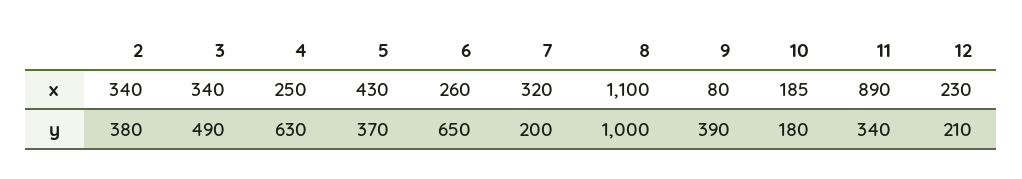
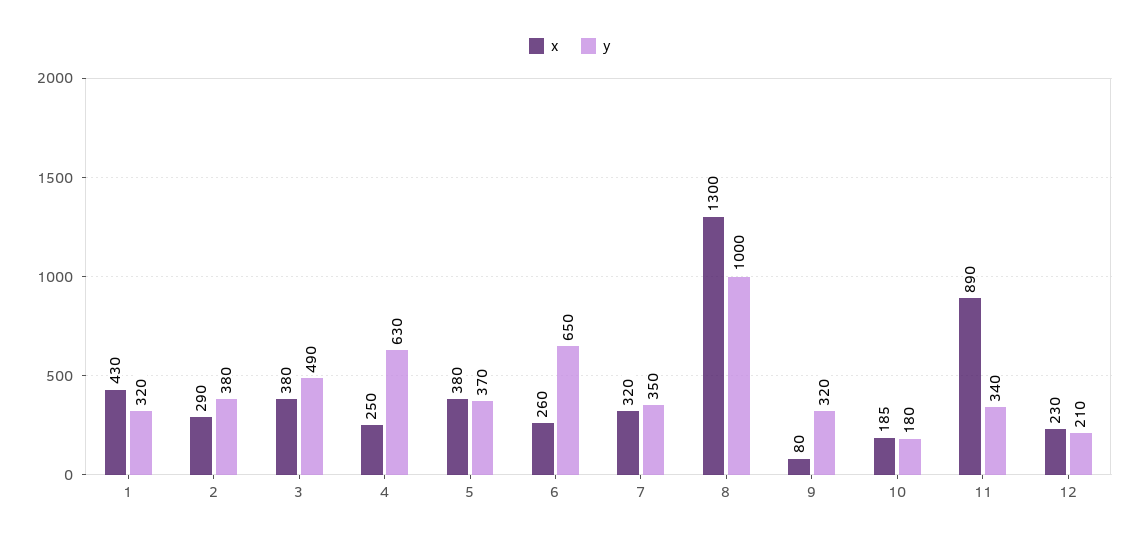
  {
    "x": {
-     "2": 340,
+     "2": 290,
-     "3": 340,
+     "3": 380,
      "4": 250,
-     "5": 430,
+     "5": 380,
      "6": 260,
      "7": 320,
-     "8": 1100,
+     "8": 1300,
      "9": 80,
      "10": 185,
      "11": 890,
-     "12": 230
+     "12": 230,
+     "1": 430
    },
    "y": {
      "2": 380,
      "3": 490,
      "4": 630,
      "5": 370,
      "6": 650,
-     "7": 200,
+     "7": 350,
      "8": 1000,
-     "9": 390,
+     "9": 320,
      "10": 180,
      "11": 340,
-     "12": 210
+     "12": 210,
+     "1": 320
    }
  }

